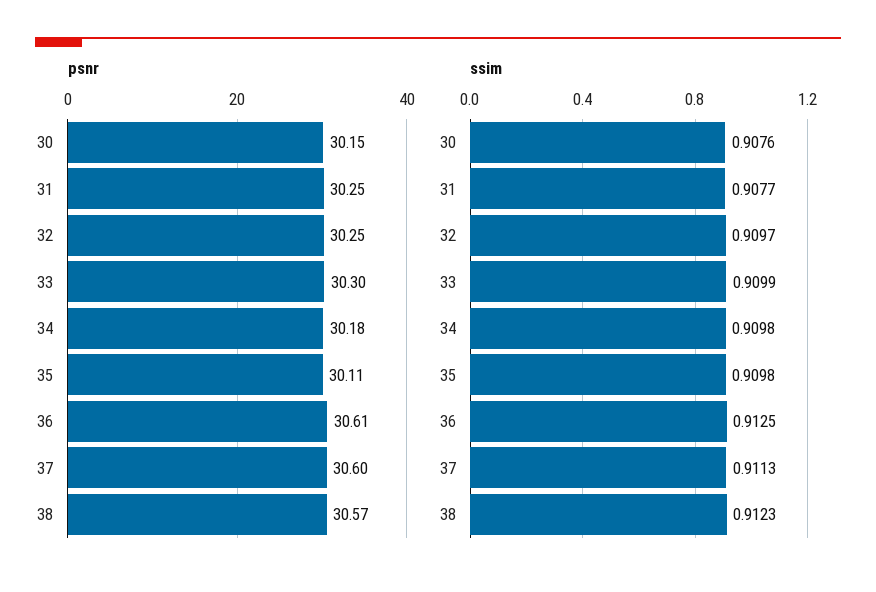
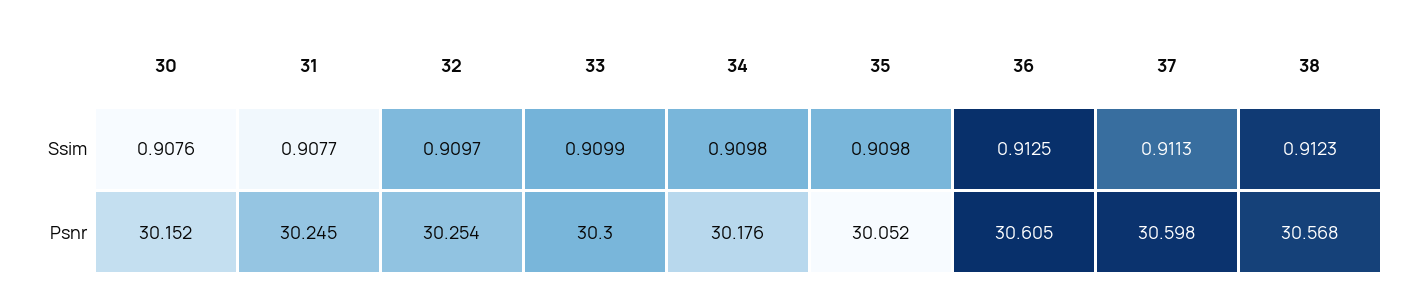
  {
    "psnr": {
      "30": 30.152,
      "31": 30.245,
      "32": 30.254,
      "33": 30.3,
      "34": 30.176,
-     "35": 30.11,
+     "35": 30.052,
      "36": 30.605,
      "37": 30.598,
      "38": 30.568
    },
    "ssim": {
      "30": 0.9076,
      "31": 0.9077,
      "32": 0.9097,
      "33": 0.9099,
      "34": 0.9098,
      "35": 0.9098,
      "36": 0.9125,
      "37": 0.9113,
      "38": 0.9123
    }
  }

